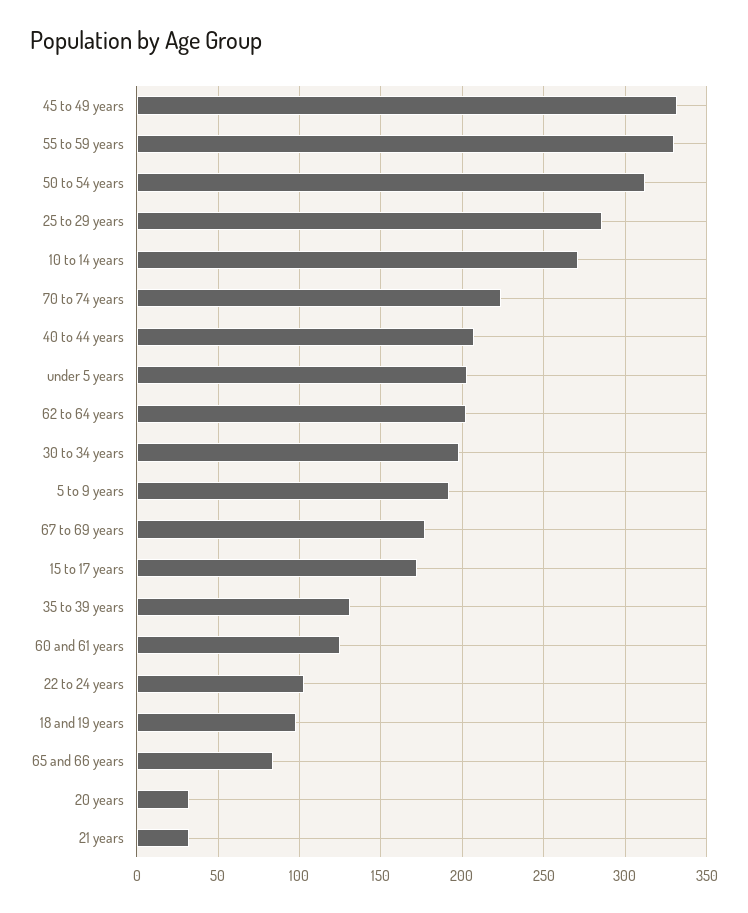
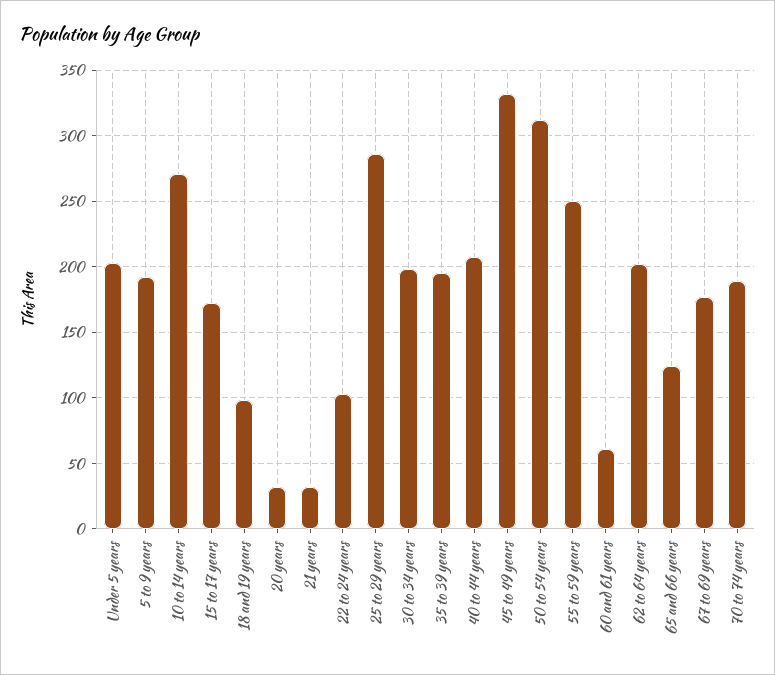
  {
    "45 to 49 years": 330,
-   "55 to 59 years": 330,
+   "55 to 59 years": 250,
    "50 to 54 years": 310,
    "25 to 29 years": 285,
    "10 to 14 years": 270,
-   "70 to 74 years": 225,
+   "70 to 74 years": 190,
    "40 to 44 years": 205,
    "under 5 years": 205,
    "62 to 64 years": 200,
    "30 to 34 years": 200,
    "5 to 9 years": 190,
    "67 to 69 years": 175,
    "15 to 17 years": 170,
-   "35 to 39 years": 130,
+   "35 to 39 years": 195,
-   "60 and 61 years": 125,
+   "60 and 61 years": 60,
    "22 to 24 years": 105,
    "18 and 19 years": 100,
-   "65 and 66 years": 85,
+   "65 and 66 years": 125,
    "20 years": 30,
    "21 years": 30
  }

